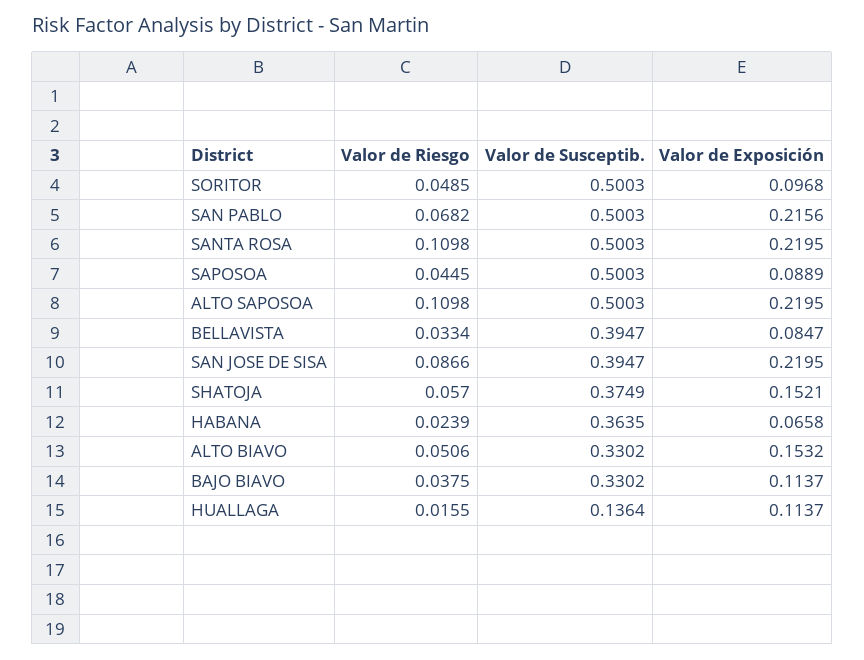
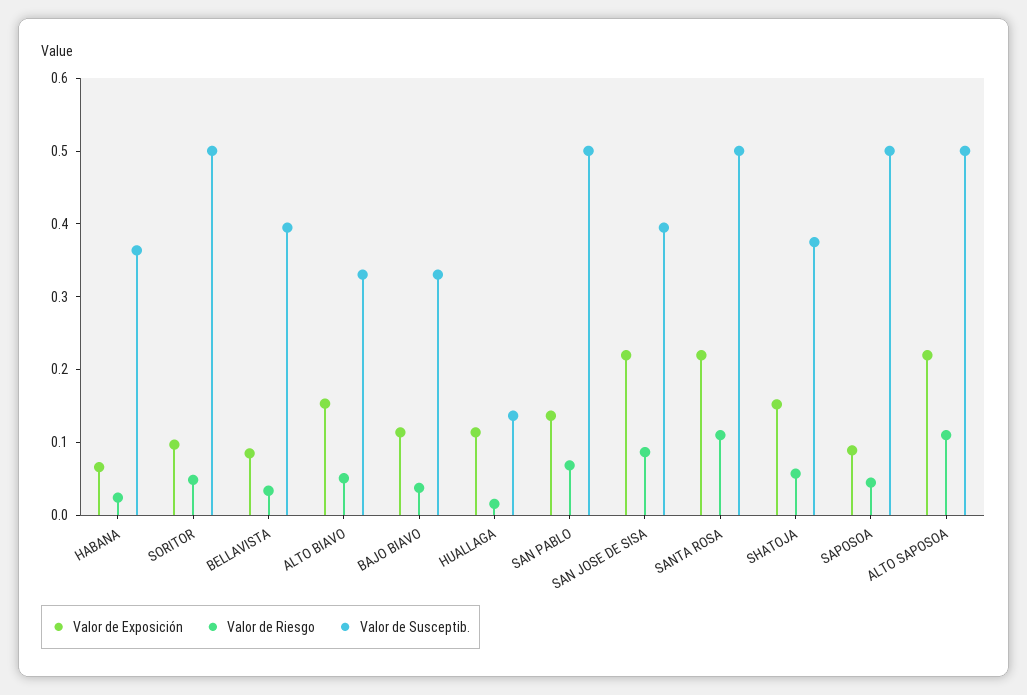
  {
    "Valor de Riesgo": {
      "SORITOR": 0.0485,
      "SAN PABLO": 0.0682,
      "SANTA ROSA": 0.1098,
      "SAPOSOA": 0.0445,
      "ALTO SAPOSOA": 0.1098,
      "BELLAVISTA": 0.0334,
      "SAN JOSE DE SISA": 0.0866,
      "SHATOJA": 0.057,
      "HABANA": 0.0239,
      "ALTO BIAVO": 0.0506,
      "BAJO BIAVO": 0.0375,
      "HUALLAGA": 0.0155
    },
    "Valor de Susceptib.": {
      "SORITOR": 0.5003,
      "SAN PABLO": 0.5003,
      "SANTA ROSA": 0.5003,
      "SAPOSOA": 0.5003,
      "ALTO SAPOSOA": 0.5003,
      "BELLAVISTA": 0.3947,
      "SAN JOSE DE SISA": 0.3947,
      "SHATOJA": 0.3749,
      "HABANA": 0.3635,
      "ALTO BIAVO": 0.3302,
      "BAJO BIAVO": 0.3302,
      "HUALLAGA": 0.1364
    },
    "Valor de Exposición": {
      "SORITOR": 0.0968,
-     "SAN PABLO": 0.2156,
+     "SAN PABLO": 0.14,
      "SANTA ROSA": 0.2195,
      "SAPOSOA": 0.0889,
      "ALTO SAPOSOA": 0.2195,
      "BELLAVISTA": 0.0847,
      "SAN JOSE DE SISA": 0.2195,
      "SHATOJA": 0.1521,
      "HABANA": 0.0658,
      "ALTO BIAVO": 0.1532,
      "BAJO BIAVO": 0.1137,
      "HUALLAGA": 0.1137
    }
  }

